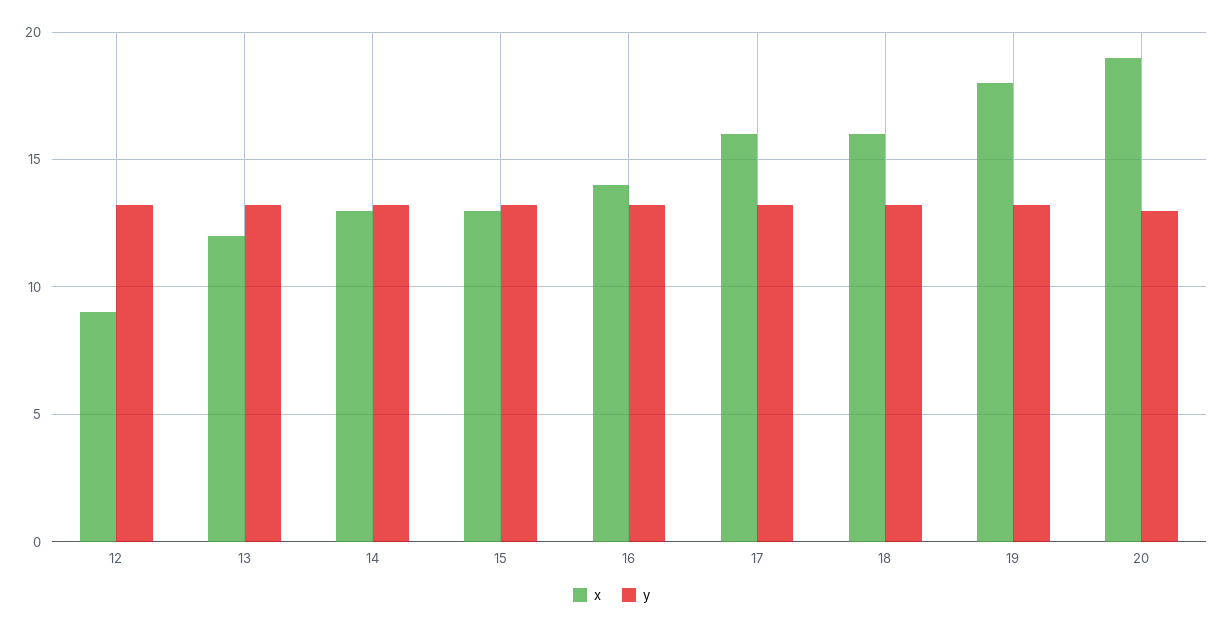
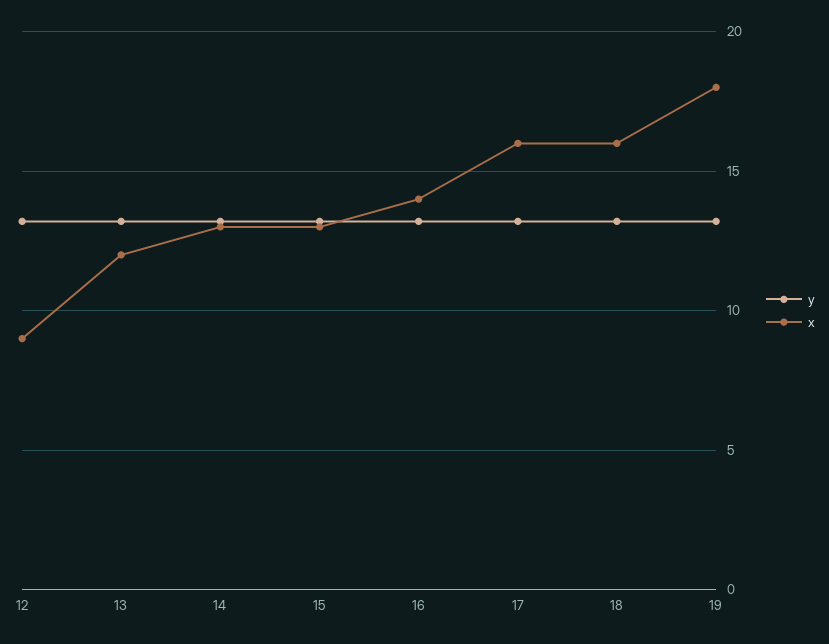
  {
    "x": {
      "12": 9,
      "13": 12,
      "14": 13,
      "15": 13,
      "16": 14,
      "17": 16,
      "18": 16,
-     "19": 18,
+     "19": 18
-     "20": 19
    },
    "y": {
      "12": 13,
      "13": 13,
      "14": 13,
      "15": 13,
      "16": 13,
      "17": 13,
      "18": 13,
-     "19": 13,
+     "19": 13
-     "20": 13
    }
  }

